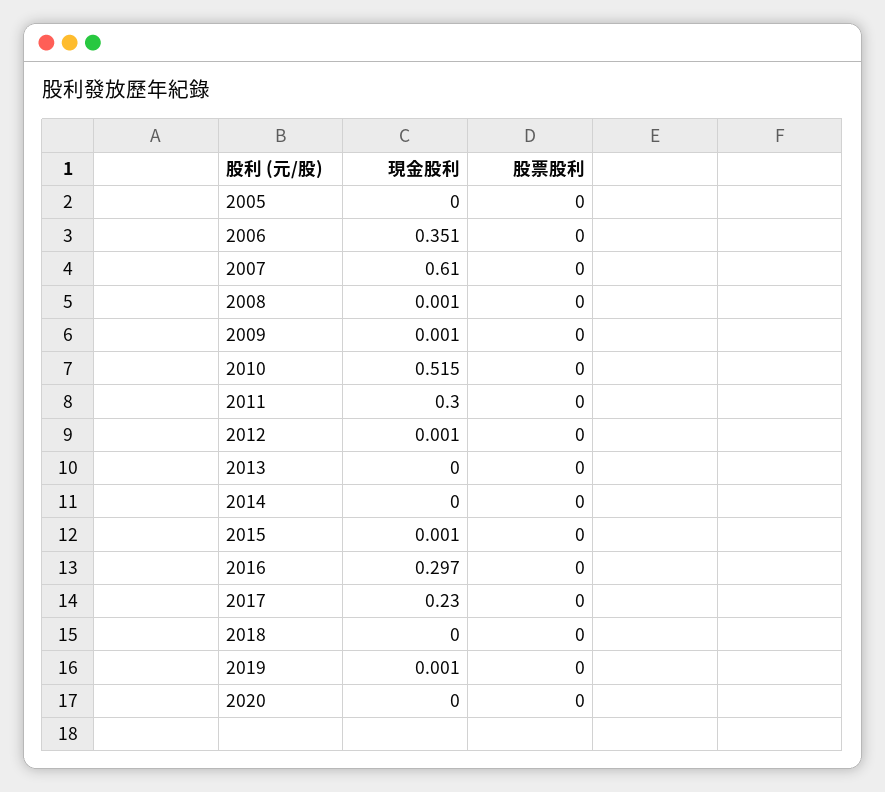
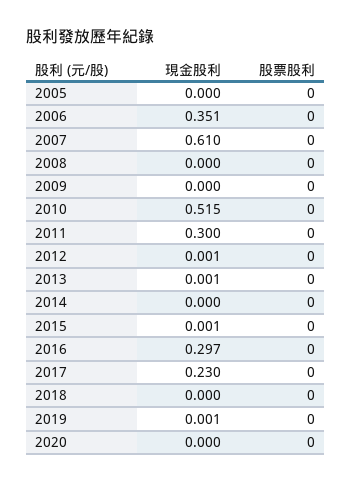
  {
    "現金股利": {
      "2005": 0,
      "2006": 0.351,
      "2007": 0.61,
-     "2008": 0.001,
+     "2008": 0,
-     "2009": 0.001,
+     "2009": 0,
      "2010": 0.515,
      "2011": 0.3,
      "2012": 0.001,
-     "2013": 0,
+     "2013": 0.001,
      "2014": 0,
      "2015": 0.001,
      "2016": 0.297,
      "2017": 0.23,
      "2018": 0,
      "2019": 0.001,
      "2020": 0
    },
    "股票股利": {
      "2005": 0,
      "2006": 0,
      "2007": 0,
      "2008": 0,
      "2009": 0,
      "2010": 0,
      "2011": 0,
      "2012": 0,
      "2013": 0,
      "2014": 0,
      "2015": 0,
      "2016": 0,
      "2017": 0,
      "2018": 0,
      "2019": 0,
      "2020": 0
    }
  }

